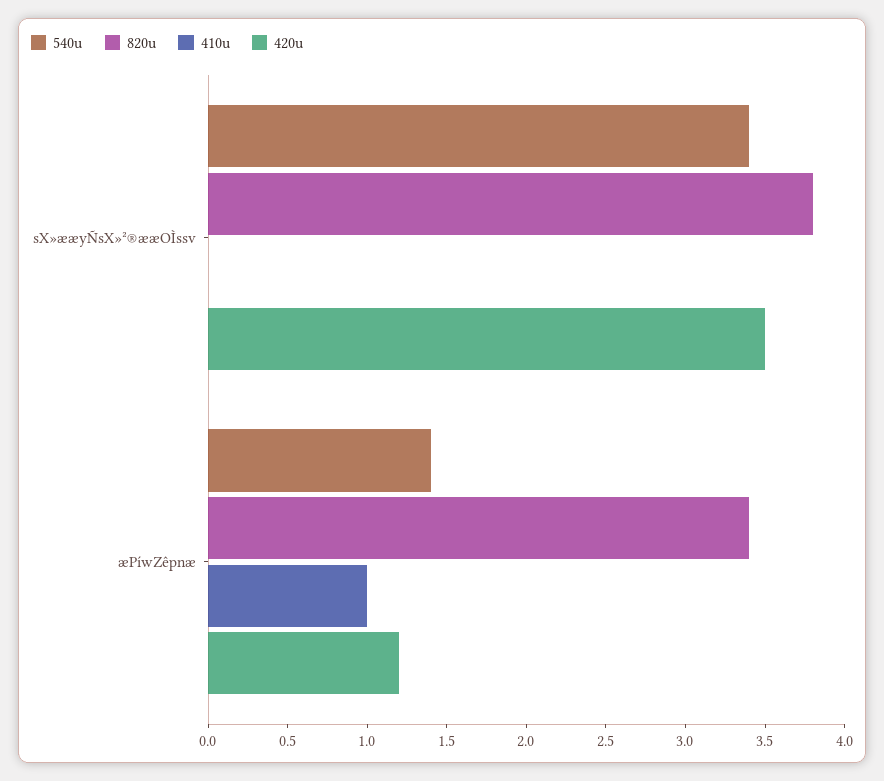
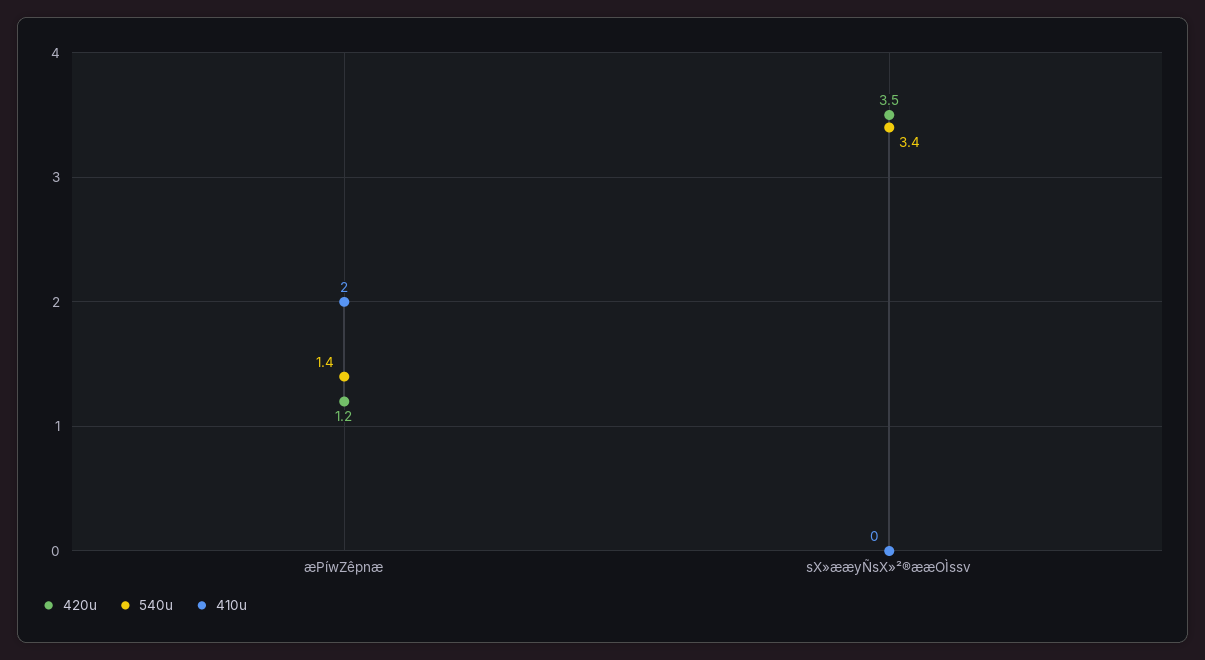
  {
    "540u": {
      "sX»ææyÑsX»²®ææOÌssv": 3.4,
      "æPíwZêpnæ": 1.4
    },
-   "820u": {
-     "sX»ææyÑsX»²®ææOÌssv": 3.8,
-     "æPíwZêpnæ": 3.4
-   },
    "410u": {
      "sX»ææyÑsX»²®ææOÌssv": 0,
-     "æPíwZêpnæ": 1
+     "æPíwZêpnæ": 2
    },
    "420u": {
      "sX»ææyÑsX»²®ææOÌssv": 3.5,
      "æPíwZêpnæ": 1.2
    }
  }

